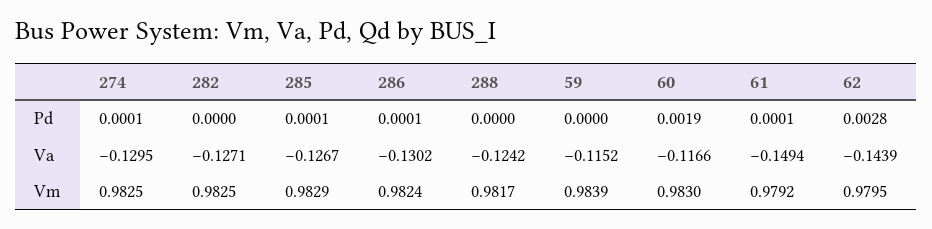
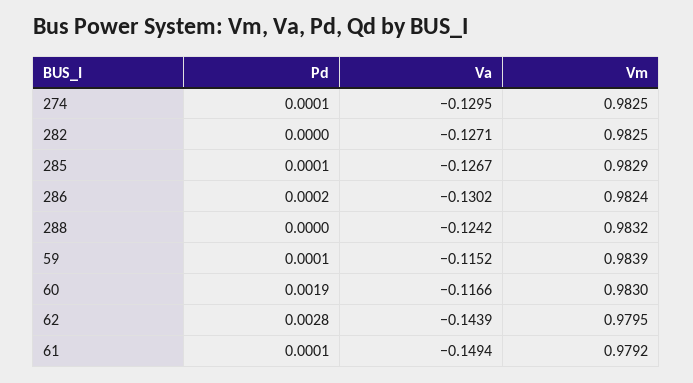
  {
    "274": {
      "Pd": 0.0001,
      "Va": -0.1295,
      "Vm": 0.9825
    },
    "282": {
      "Pd": 0,
      "Va": -0.1271,
      "Vm": 0.9825
    },
    "285": {
      "Pd": 0.0001,
      "Va": -0.1267,
      "Vm": 0.9829
    },
    "286": {
-     "Pd": 0.0001,
+     "Pd": 0.0002,
      "Va": -0.1302,
      "Vm": 0.9824
    },
    "288": {
      "Pd": 0,
      "Va": -0.1242,
-     "Vm": 0.9817
+     "Vm": 0.9832
    },
    "59": {
-     "Pd": 0,
+     "Pd": 0.0001,
      "Va": -0.1152,
      "Vm": 0.9839
    },
    "60": {
      "Pd": 0.0019,
      "Va": -0.1166,
      "Vm": 0.983
    },
    "61": {
      "Pd": 0.0001,
      "Va": -0.1494,
      "Vm": 0.9792
    },
    "62": {
      "Pd": 0.0028,
      "Va": -0.1439,
      "Vm": 0.9795
    }
  }

